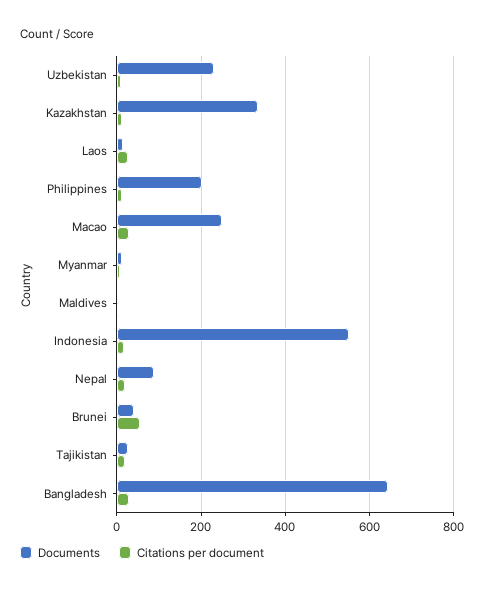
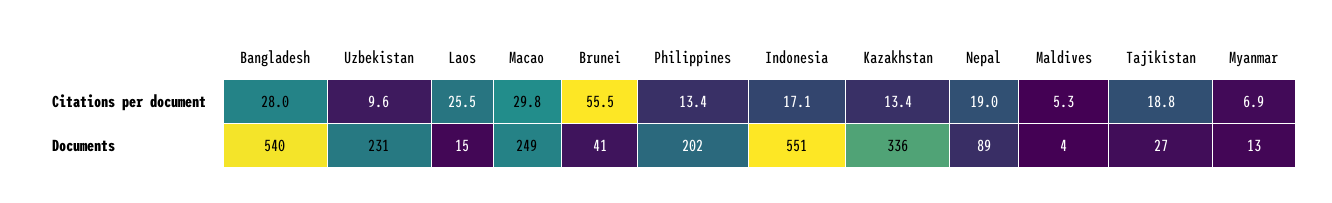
  {
    "Documents": {
      "Uzbekistan": 231,
      "Kazakhstan": 336,
      "Laos": 15,
      "Philippines": 202,
      "Macao": 249,
      "Myanmar": 13,
      "Maldives": 4,
      "Indonesia": 551,
      "Nepal": 89,
      "Brunei": 41,
      "Tajikistan": 27,
-     "Bangladesh": 640
+     "Bangladesh": 540
    },
    "Citations per document": {
      "Uzbekistan": 9.6,
      "Kazakhstan": 13.4,
      "Laos": 25.5,
      "Philippines": 13.4,
      "Macao": 29.8,
      "Myanmar": 6.9,
      "Maldives": 5.3,
      "Indonesia": 17.1,
      "Nepal": 19,
      "Brunei": 55.5,
      "Tajikistan": 18.8,
      "Bangladesh": 28
    }
  }

